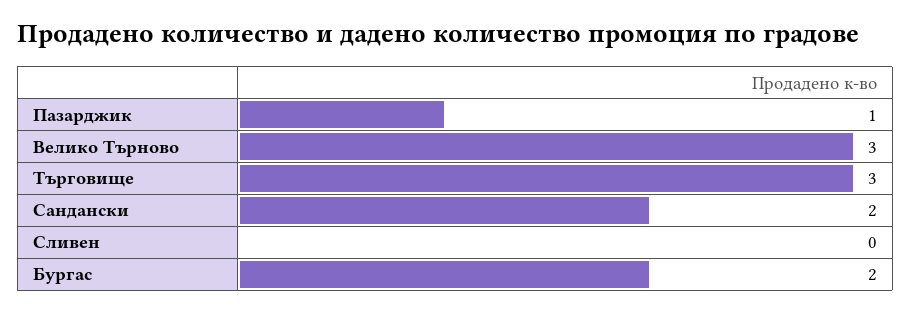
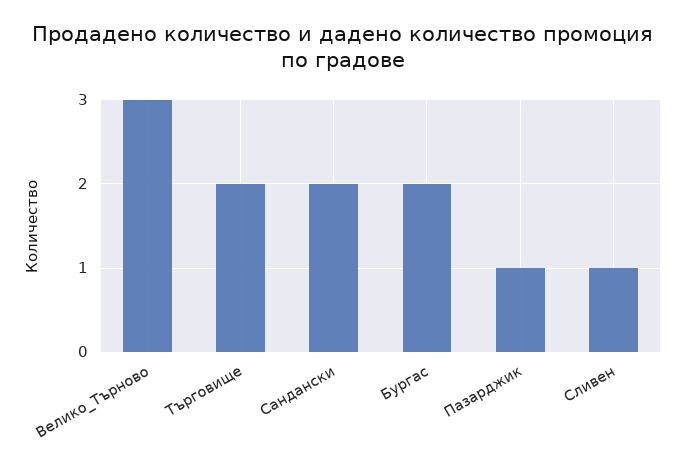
  {
    "Пазарджик": 1,
    "Велико Търново": 3,
-   "Търговище": 3,
+   "Търговище": 2,
    "Сандански": 2,
-   "Сливен": 0,
+   "Сливен": 1,
    "Бургас": 2
  }

